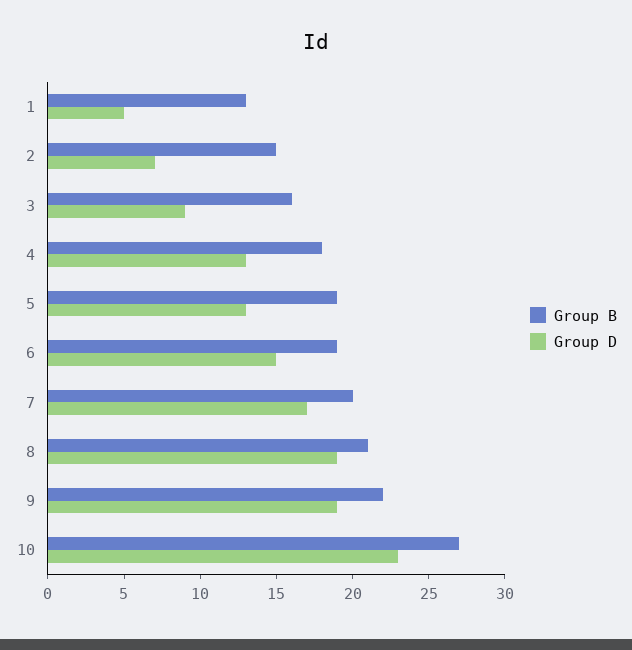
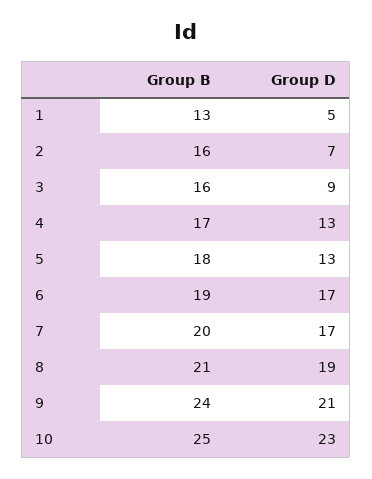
  {
    "Group B": {
      "1": 13,
-     "2": 15,
+     "2": 16,
      "3": 16,
-     "4": 18,
+     "4": 17,
-     "5": 19,
+     "5": 18,
      "6": 19,
      "7": 20,
      "8": 21,
-     "9": 22,
+     "9": 24,
-     "10": 27
+     "10": 25
    },
    "Group D": {
      "1": 5,
      "2": 7,
      "3": 9,
      "4": 13,
      "5": 13,
-     "6": 15,
+     "6": 17,
      "7": 17,
      "8": 19,
-     "9": 19,
+     "9": 21,
      "10": 23
    }
  }

